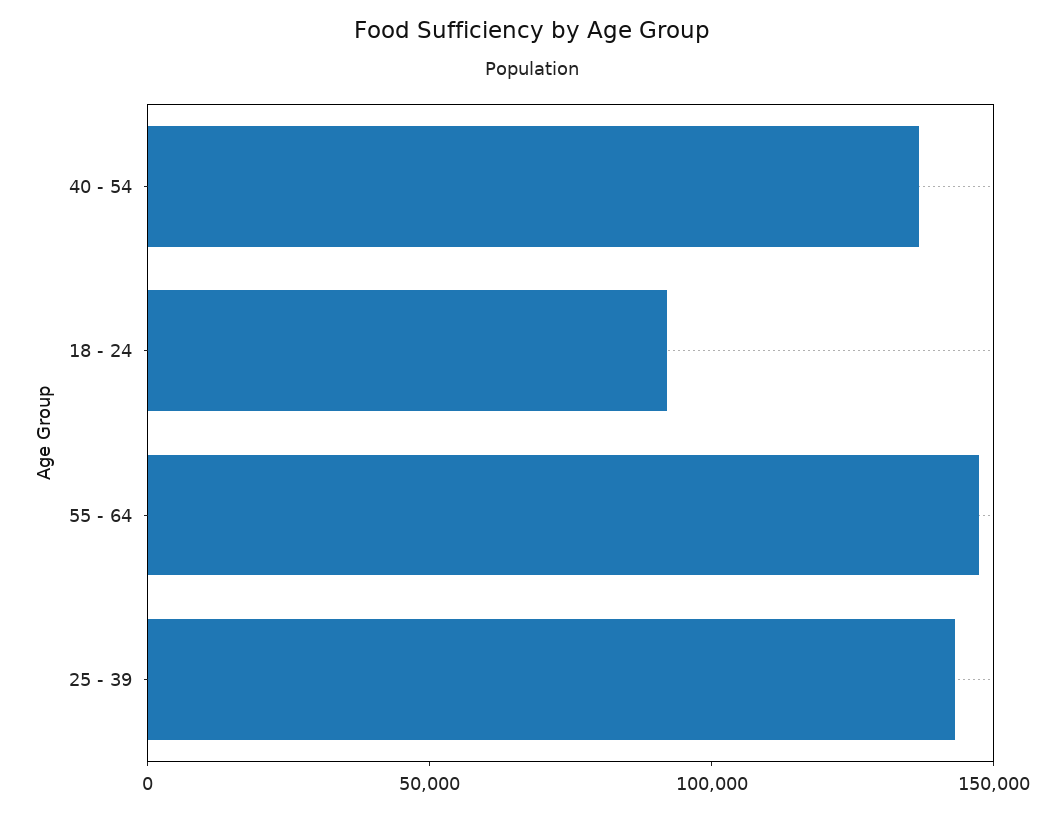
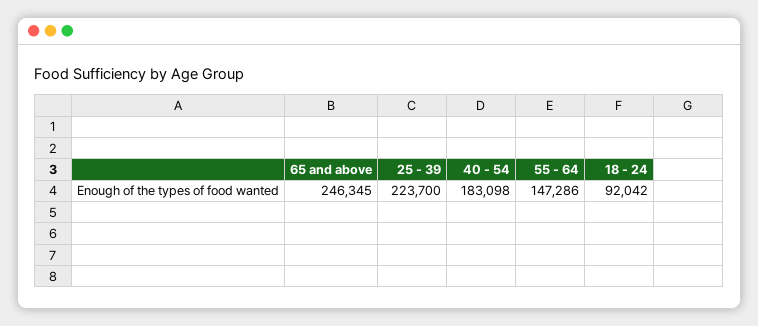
  {
-   "40 - 54": 140000,
+   "40 - 54": 183098,
    "18 - 24": 92042,
    "55 - 64": 147286,
-   "25 - 39": 140000
+   "25 - 39": 223700,
+   "65 and above": 246345
  }

